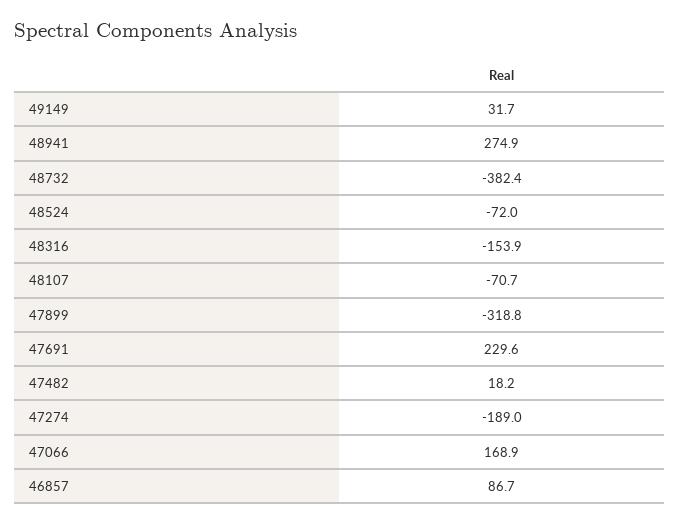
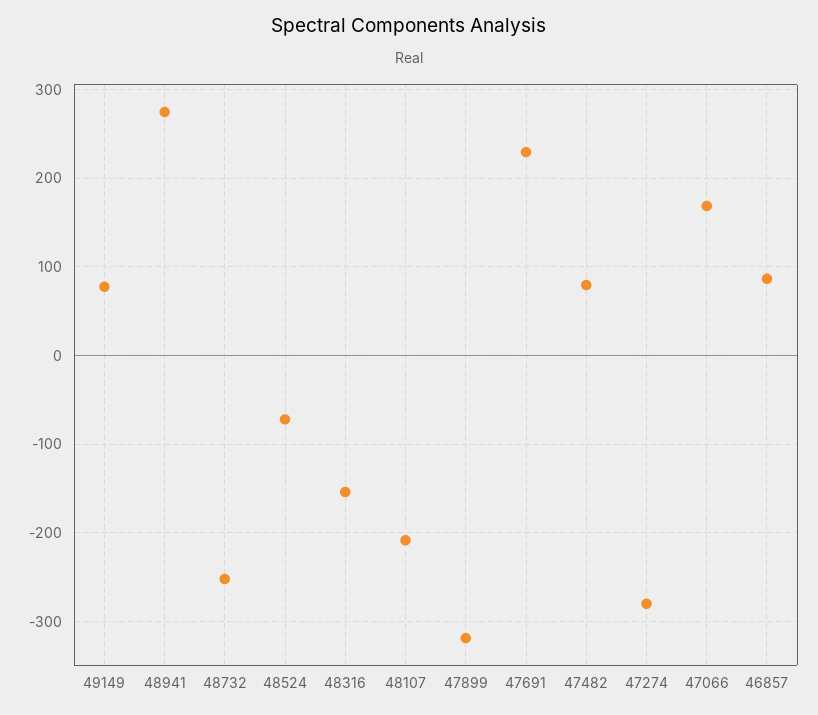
  {
-   "49149": 31.7,
+   "49149": 80,
    "48941": 274.9,
-   "48732": -382.4,
+   "48732": -250,
    "48524": -72,
    "48316": -153.9,
-   "48107": -70.7,
+   "48107": -210,
    "47899": -318.8,
    "47691": 229.6,
-   "47482": 18.2,
+   "47482": 80,
-   "47274": -189,
+   "47274": -280,
    "47066": 168.9,
    "46857": 86.7
  }

